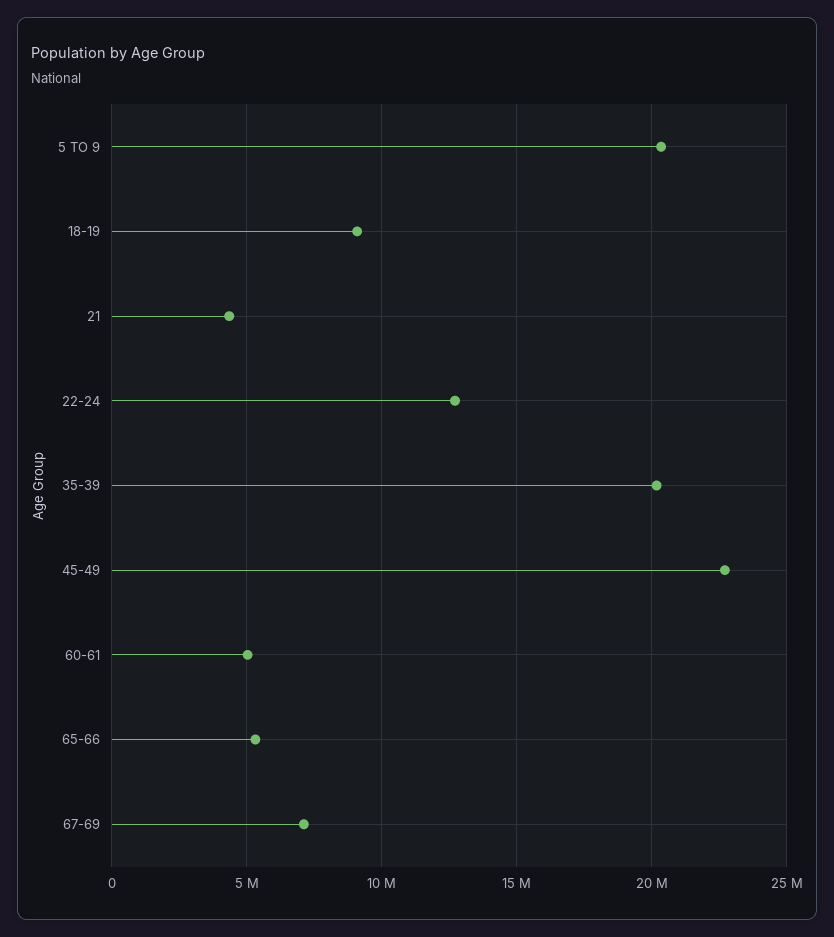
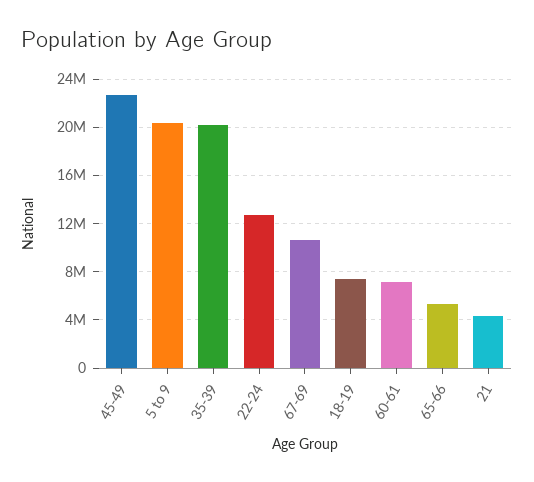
  {
    "5 TO 9": 20500000,
-   "18-19": 9000000,
+   "18-19": 7500000,
    "21": 4500000,
    "22-24": 12500000,
    "35-39": 20000000,
    "45-49": 22500000,
-   "60-61": 5000000,
+   "60-61": 7000000,
    "65-66": 5500000,
-   "67-69": 7000000
+   "67-69": 10500000
  }

